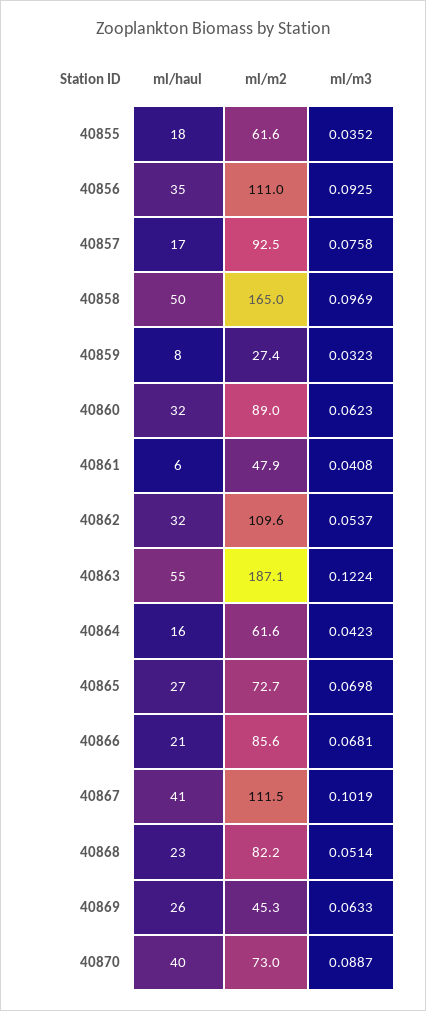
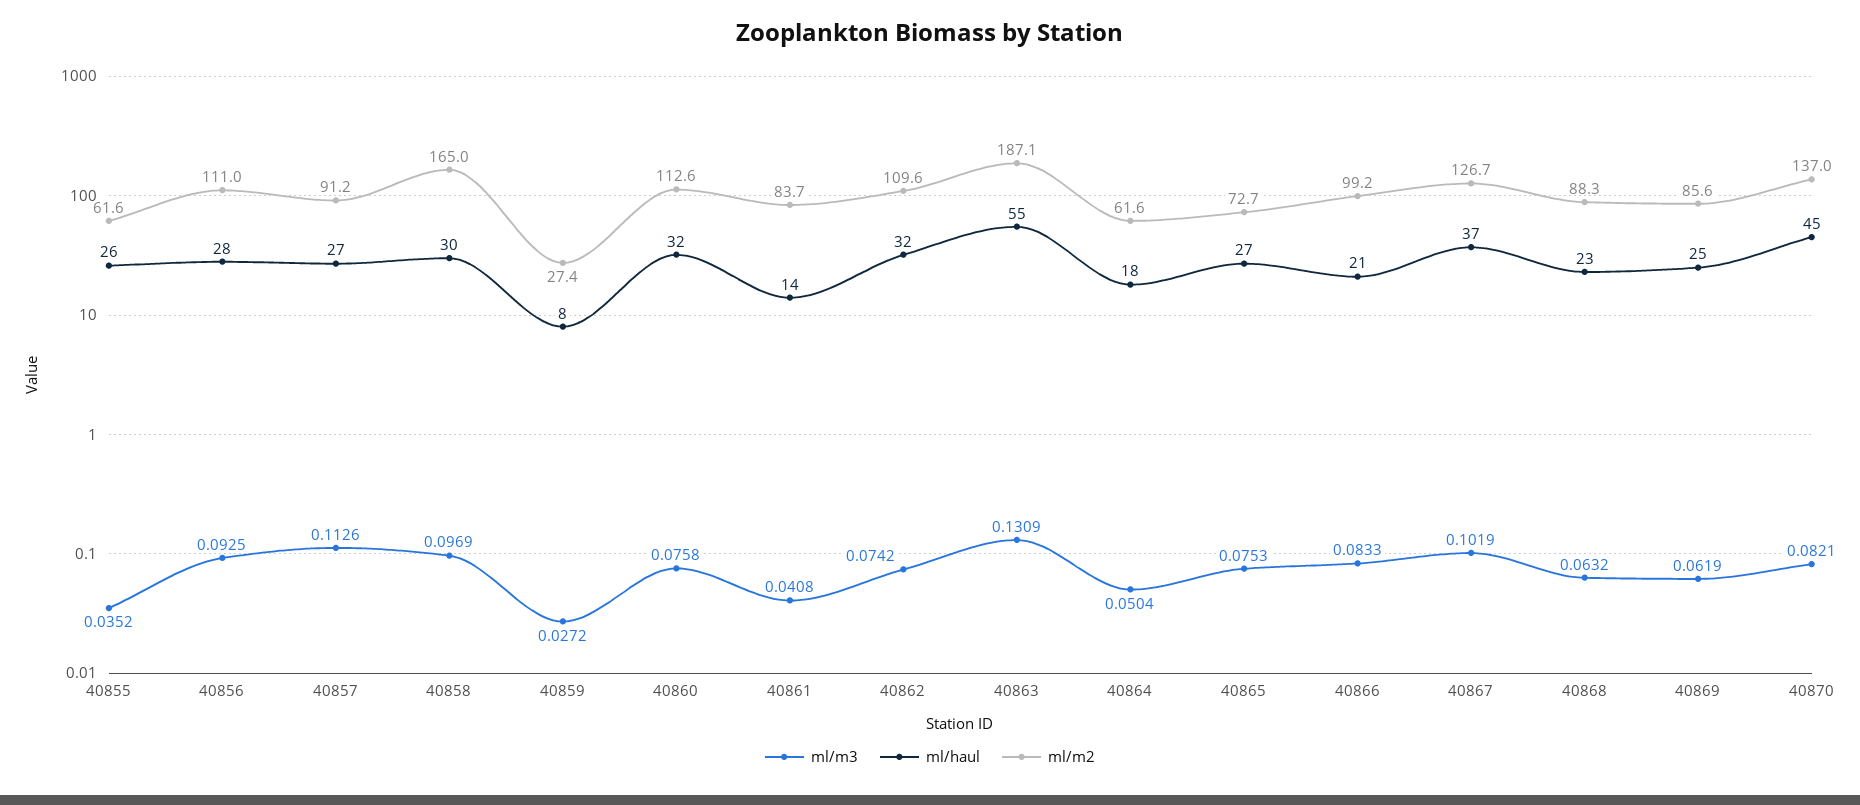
  {
    "ml/haul": {
-     "40855": 18,
+     "40855": 26,
-     "40856": 35,
+     "40856": 28,
-     "40857": 17,
+     "40857": 27,
-     "40858": 50,
+     "40858": 30,
      "40859": 8,
      "40860": 32,
-     "40861": 6,
+     "40861": 14,
      "40862": 32,
      "40863": 55,
-     "40864": 16,
+     "40864": 18,
      "40865": 27,
      "40866": 21,
-     "40867": 41,
+     "40867": 37,
      "40868": 23,
-     "40869": 26,
+     "40869": 25,
-     "40870": 40
+     "40870": 45
    },
    "ml/m2": {
      "40855": 61.6,
      "40856": 111,
-     "40857": 92.5,
+     "40857": 91.2,
      "40858": 165,
      "40859": 27.4,
-     "40860": 89,
+     "40860": 112.6,
-     "40861": 47.9,
+     "40861": 83.7,
      "40862": 109.6,
      "40863": 187.1,
      "40864": 61.6,
      "40865": 72.7,
-     "40866": 85.6,
+     "40866": 99.2,
-     "40867": 111.5,
+     "40867": 126.7,
-     "40868": 82.2,
+     "40868": 88.3,
-     "40869": 45.3,
+     "40869": 85.6,
-     "40870": 73
+     "40870": 137
    },
    "ml/m3": {
      "40855": 0.0352,
      "40856": 0.0925,
-     "40857": 0.0758,
+     "40857": 0.1126,
      "40858": 0.0969,
-     "40859": 0.0323,
+     "40859": 0.0272,
-     "40860": 0.0623,
+     "40860": 0.0758,
      "40861": 0.0408,
-     "40862": 0.0537,
+     "40862": 0.0742,
-     "40863": 0.1224,
+     "40863": 0.1309,
-     "40864": 0.0423,
+     "40864": 0.0504,
-     "40865": 0.0698,
+     "40865": 0.0753,
-     "40866": 0.0681,
+     "40866": 0.0833,
      "40867": 0.1019,
-     "40868": 0.0514,
+     "40868": 0.0632,
-     "40869": 0.0633,
+     "40869": 0.0619,
-     "40870": 0.0887
+     "40870": 0.0821
    }
  }

